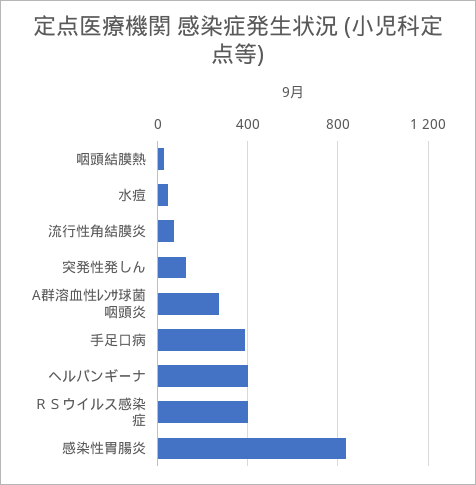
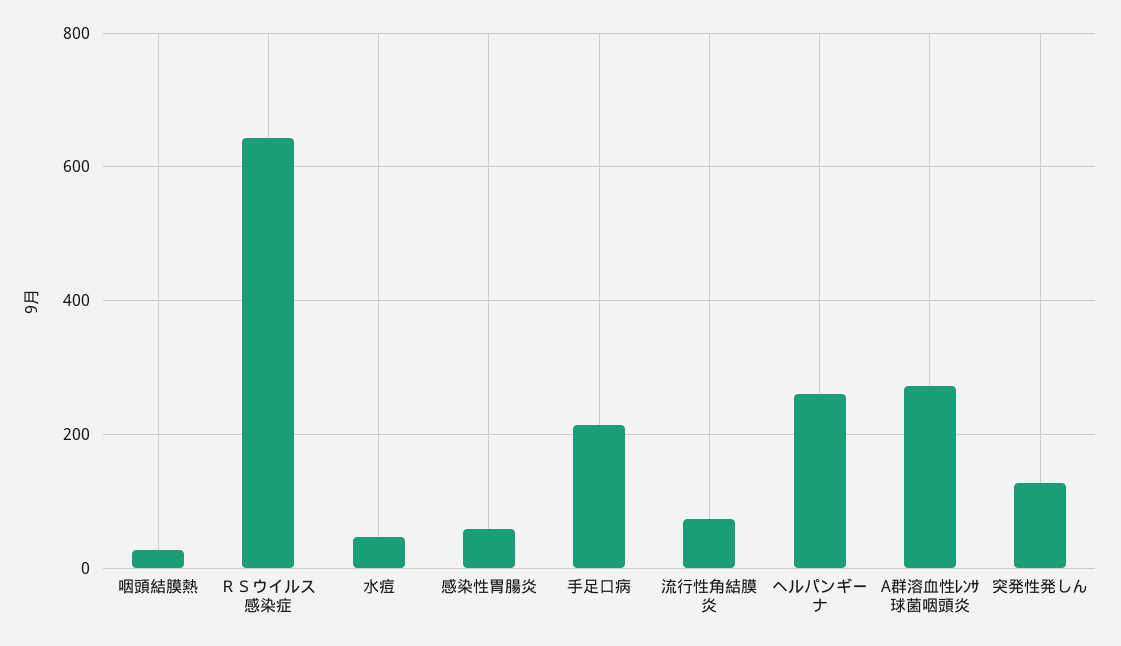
  {
    "咽頭結膜熱": 20,
    "水痘": 40,
    "流行性角結膜炎": 80,
    "突発性発しん": 120,
    "A群溶血性ﾚﾝｻ球菌咽頭炎": 280,
-   "手足口病": 400,
+   "手足口病": 220,
-   "ヘルパンギーナ": 400,
+   "ヘルパンギーナ": 260,
-   "ＲＳウイルス感染症": 400,
+   "ＲＳウイルス感染症": 640,
-   "感染性胃腸炎": 850
+   "感染性胃腸炎": 60
  }

